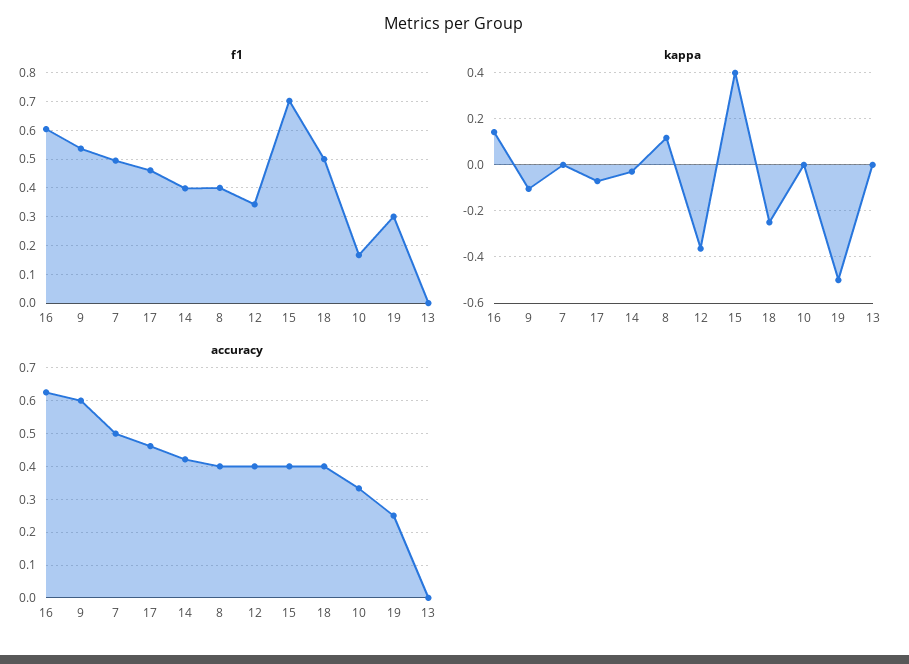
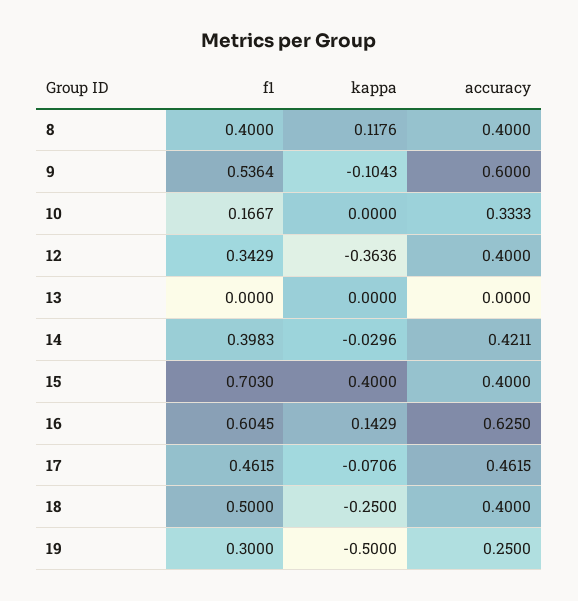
  {
    "f1": {
      "16": 0.6045,
      "9": 0.5364,
-     "7": 0.5,
      "17": 0.4615,
      "14": 0.3983,
      "8": 0.4,
      "12": 0.3429,
      "15": 0.703,
      "18": 0.5,
      "10": 0.1667,
      "19": 0.3,
      "13": 0
    },
    "kappa": {
      "16": 0.1429,
      "9": -0.1043,
-     "7": 0,
      "17": -0.0706,
      "14": -0.0296,
      "8": 0.1176,
      "12": -0.3636,
      "15": 0.4,
      "18": -0.25,
      "10": 0,
      "19": -0.5,
      "13": 0
    },
    "accuracy": {
      "16": 0.625,
      "9": 0.6,
-     "7": 0.5,
      "17": 0.4615,
      "14": 0.4211,
      "8": 0.4,
      "12": 0.4,
      "15": 0.4,
      "18": 0.4,
      "10": 0.3333,
      "19": 0.25,
      "13": 0
    }
  }

